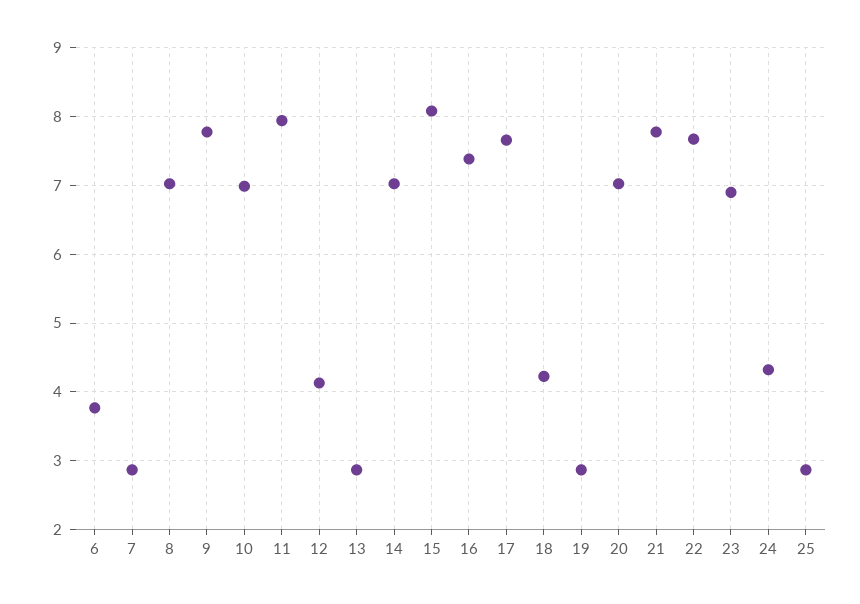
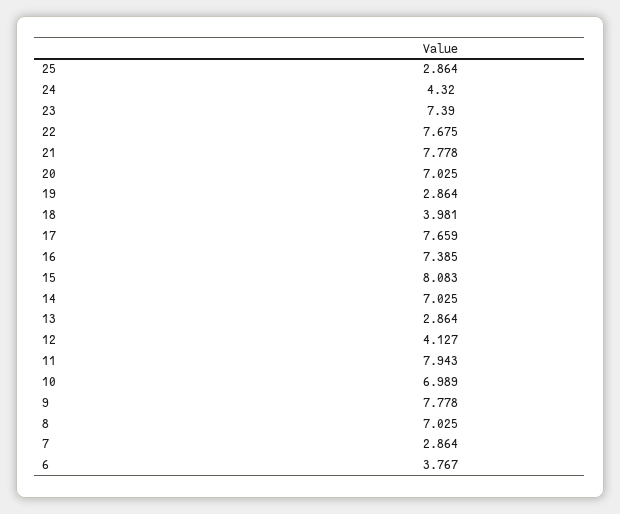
  {
    "6": 3.767,
    "7": 2.864,
    "8": 7.025,
    "9": 7.778,
    "10": 6.989,
    "11": 7.943,
    "12": 4.127,
    "13": 2.864,
    "14": 7.025,
    "15": 8.083,
    "16": 7.385,
    "17": 7.659,
-   "18": 4.2,
+   "18": 3.981,
    "19": 2.864,
    "20": 7.025,
    "21": 7.778,
    "22": 7.675,
-   "23": 6.9,
+   "23": 7.39,
    "24": 4.32,
    "25": 2.864
  }

